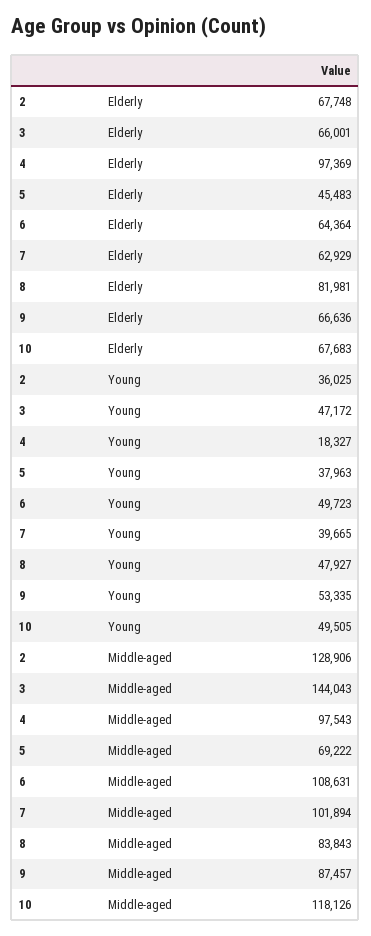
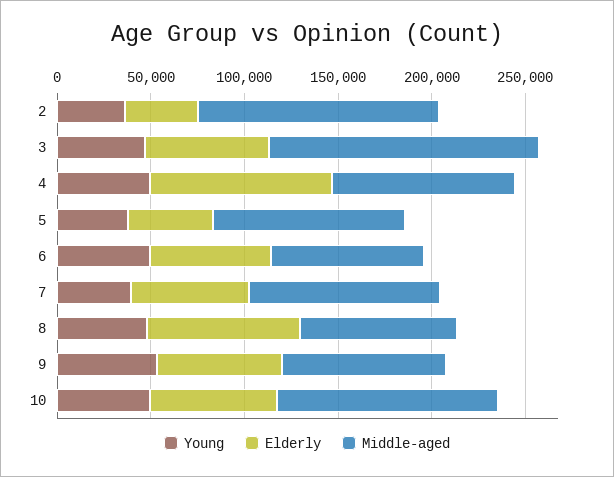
  {
    "Elderly": {
-     "2": 67748,
+     "2": 40000,
      "3": 66001,
      "4": 97369,
      "5": 45483,
      "6": 64364,
      "7": 62929,
      "8": 81981,
      "9": 66636,
      "10": 67683
    },
    "Young": {
      "2": 36025,
      "3": 47172,
-     "4": 18327,
+     "4": 50000,
      "5": 37963,
      "6": 49723,
      "7": 39665,
      "8": 47927,
      "9": 53335,
      "10": 49505
    },
    "Middle-aged": {
      "2": 128906,
      "3": 144043,
      "4": 97543,
-     "5": 69222,
+     "5": 100000,
-     "6": 108631,
+     "6": 80000,
      "7": 101894,
      "8": 83843,
      "9": 87457,
      "10": 118126
    }
  }

